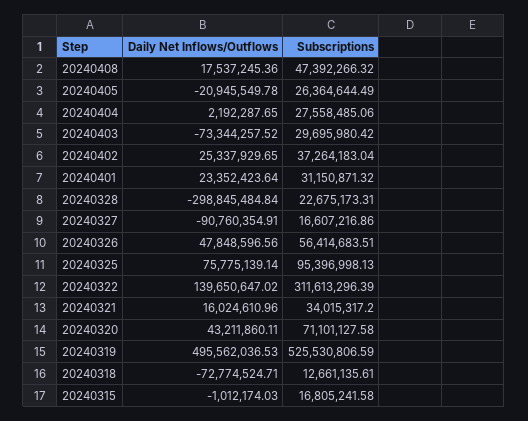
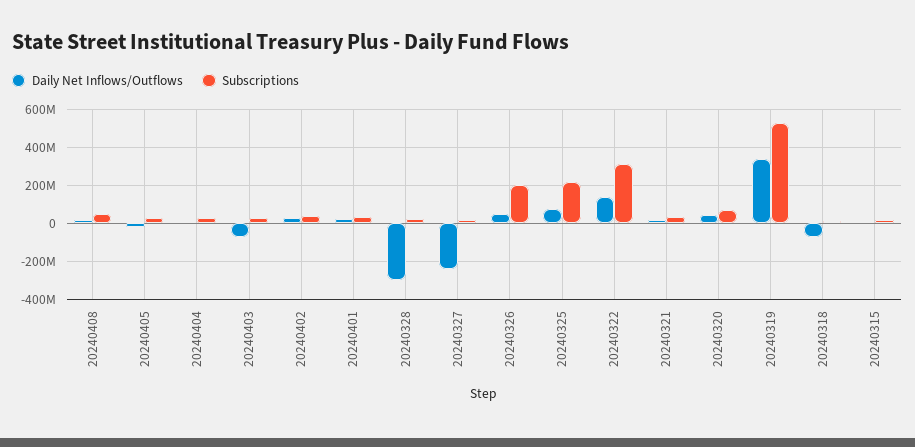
  {
    "Daily Net Inflows/Outflows": {
      "20240408": 17537245.36,
      "20240405": -20945549.78,
      "20240404": 2192287.65,
      "20240403": -73344257.52,
      "20240402": 25337929.65,
      "20240401": 23352423.64,
      "20240328": -298845484.84,
-     "20240327": -90760354.91,
+     "20240327": -250000000,
      "20240326": 47848596.56,
      "20240325": 75775139.14,
      "20240322": 139650647.02,
      "20240321": 16024610.96,
      "20240320": 43211860.11,
-     "20240319": 495562036.53,
+     "20240319": 350000000,
      "20240318": -72774524.71,
      "20240315": -1012174.03
    },
    "Subscriptions": {
      "20240408": 47392266.32,
      "20240405": 26364644.49,
      "20240404": 27558485.06,
      "20240403": 29695980.42,
      "20240402": 37264183.04,
      "20240401": 31150871.32,
      "20240328": 22675173.31,
      "20240327": 16607216.86,
-     "20240326": 56414683.51,
+     "20240326": 200000000,
-     "20240325": 95396998.13,
+     "20240325": 200000000,
      "20240322": 311613296.39,
      "20240321": 34015317.2,
      "20240320": 71101127.58,
      "20240319": 525530806.59,
      "20240318": 12661135.61,
      "20240315": 16805241.58
    }
  }

